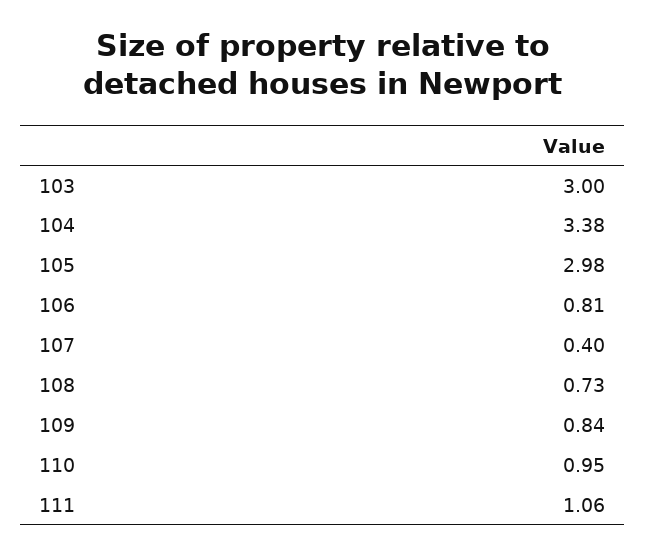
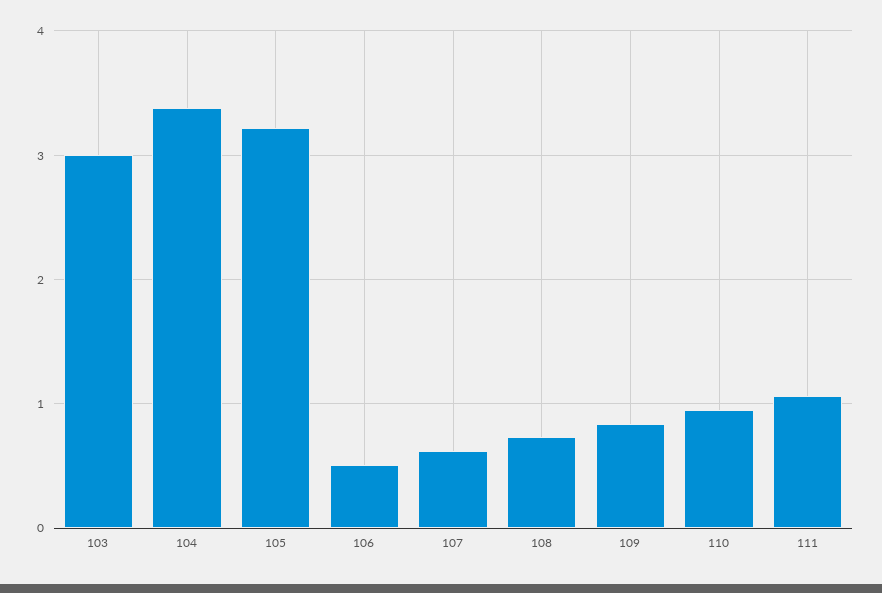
  {
    "103": 3,
    "104": 3.38,
-   "105": 2.98,
+   "105": 3.2,
-   "106": 0.81,
+   "106": 0.5,
-   "107": 0.4,
+   "107": 0.6,
    "108": 0.73,
    "109": 0.84,
    "110": 0.95,
    "111": 1.06
  }

